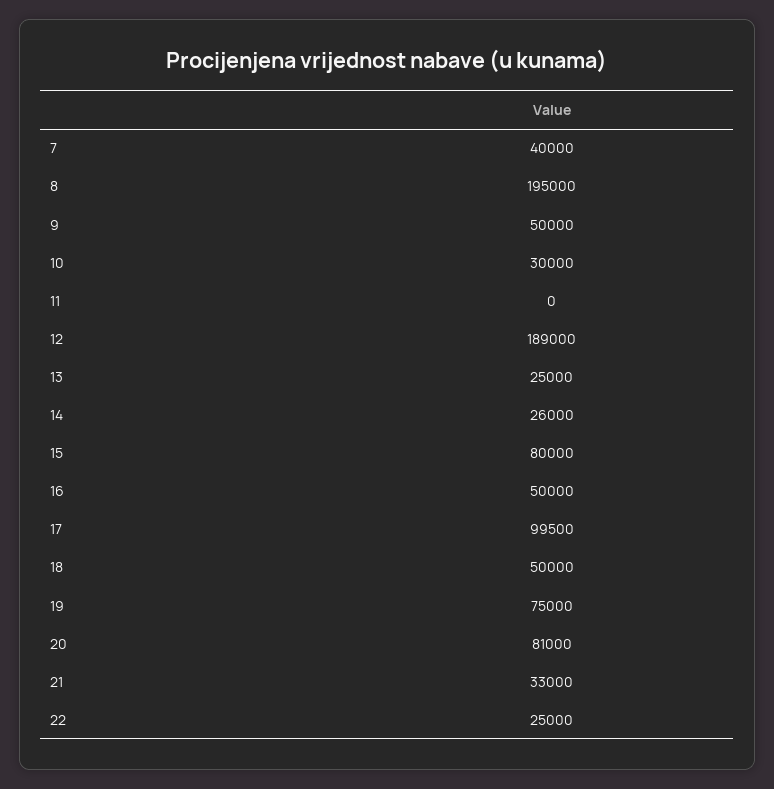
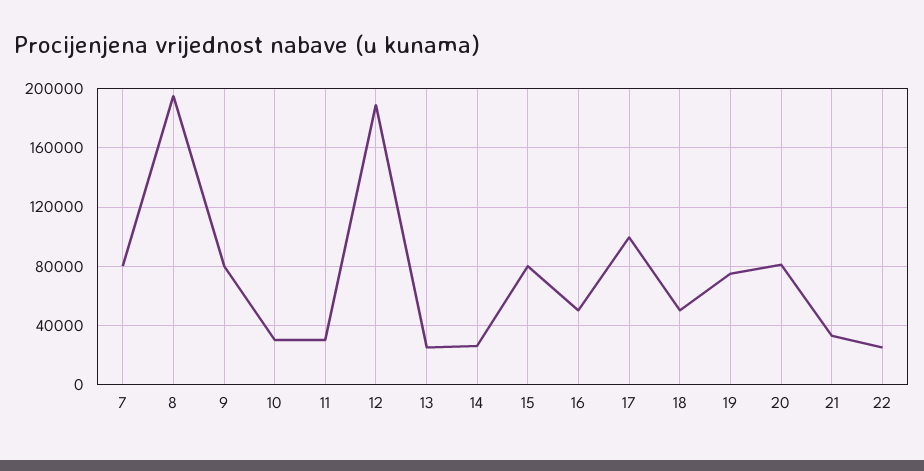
  {
-   "7": 40000,
+   "7": 80000,
    "8": 195000,
-   "9": 50000,
+   "9": 80000,
    "10": 30000,
-   "11": 0,
+   "11": 30000,
    "12": 189000,
    "13": 25000,
    "14": 26000,
    "15": 80000,
    "16": 50000,
    "17": 99500,
    "18": 50000,
    "19": 75000,
    "20": 81000,
    "21": 33000,
    "22": 25000
  }

